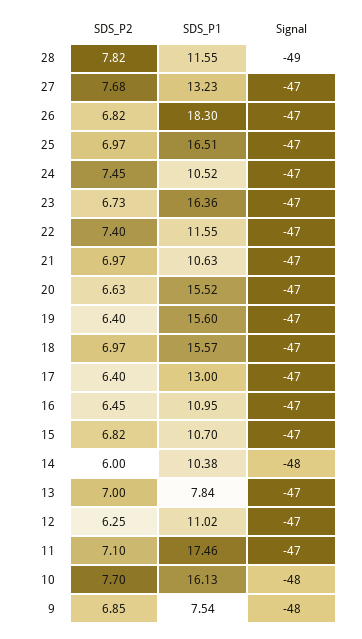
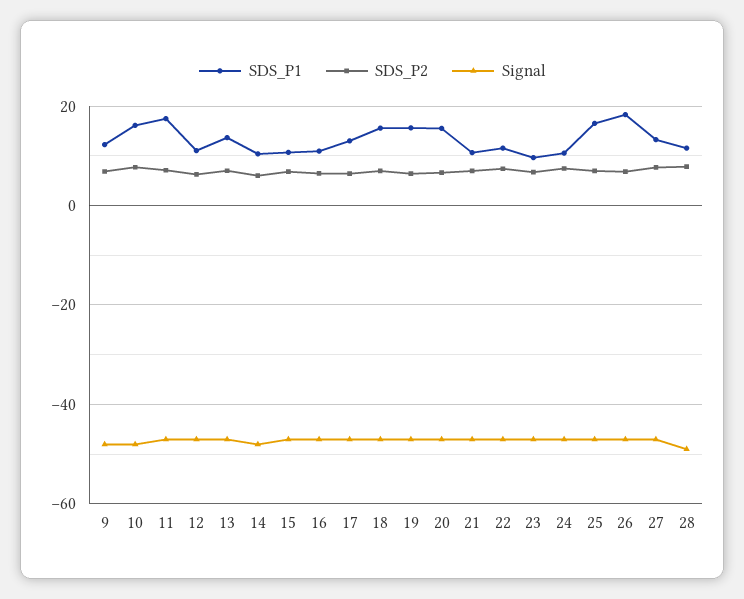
  {
    "SDS_P2": {
      "28": 7.82,
      "27": 7.68,
      "26": 6.82,
      "25": 6.97,
      "24": 7.45,
      "23": 6.73,
      "22": 7.4,
      "21": 6.97,
      "20": 6.63,
      "19": 6.4,
      "18": 6.97,
      "17": 6.4,
      "16": 6.45,
      "15": 6.82,
      "14": 6,
      "13": 7,
      "12": 6.25,
      "11": 7.1,
      "10": 7.7,
      "9": 6.85
    },
    "SDS_P1": {
      "28": 11.55,
      "27": 13.23,
      "26": 18.3,
      "25": 16.51,
      "24": 10.52,
-     "23": 16.36,
+     "23": 10,
      "22": 11.55,
      "21": 10.63,
      "20": 15.52,
      "19": 15.6,
      "18": 15.57,
      "17": 13,
      "16": 10.95,
      "15": 10.7,
      "14": 10.38,
-     "13": 7.84,
+     "13": 14,
      "12": 11.02,
      "11": 17.46,
      "10": 16.13,
-     "9": 7.54
+     "9": 12
    },
    "Signal": {
      "28": -49,
      "27": -47,
      "26": -47,
      "25": -47,
      "24": -47,
      "23": -47,
      "22": -47,
      "21": -47,
      "20": -47,
      "19": -47,
      "18": -47,
      "17": -47,
      "16": -47,
      "15": -47,
      "14": -48,
      "13": -47,
      "12": -47,
      "11": -47,
      "10": -48,
      "9": -48
    }
  }

